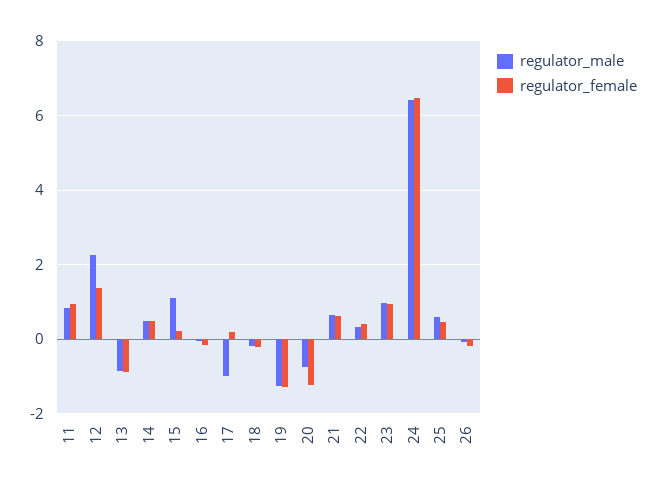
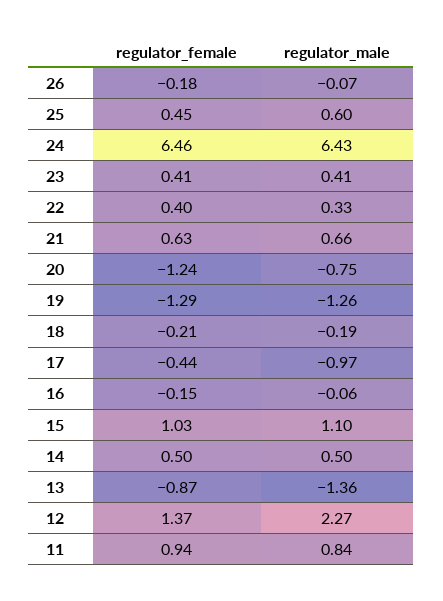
  {
    "regulator_male": {
      "11": 0.84,
      "12": 2.27,
-     "13": -0.8,
+     "13": -1.36,
      "14": 0.5,
      "15": 1.1,
      "16": -0.06,
      "17": -0.97,
      "18": -0.19,
      "19": -1.26,
      "20": -0.75,
      "21": 0.66,
      "22": 0.33,
-     "23": 1,
+     "23": 0.41,
      "24": 6.43,
      "25": 0.6,
      "26": -0.07
    },
    "regulator_female": {
      "11": 0.94,
      "12": 1.37,
      "13": -0.87,
      "14": 0.5,
-     "15": 0.2,
+     "15": 1.03,
      "16": -0.15,
-     "17": 0.2,
+     "17": -0.44,
      "18": -0.21,
      "19": -1.29,
      "20": -1.24,
      "21": 0.63,
      "22": 0.4,
-     "23": 1,
+     "23": 0.41,
      "24": 6.46,
      "25": 0.45,
      "26": -0.18
    }
  }

